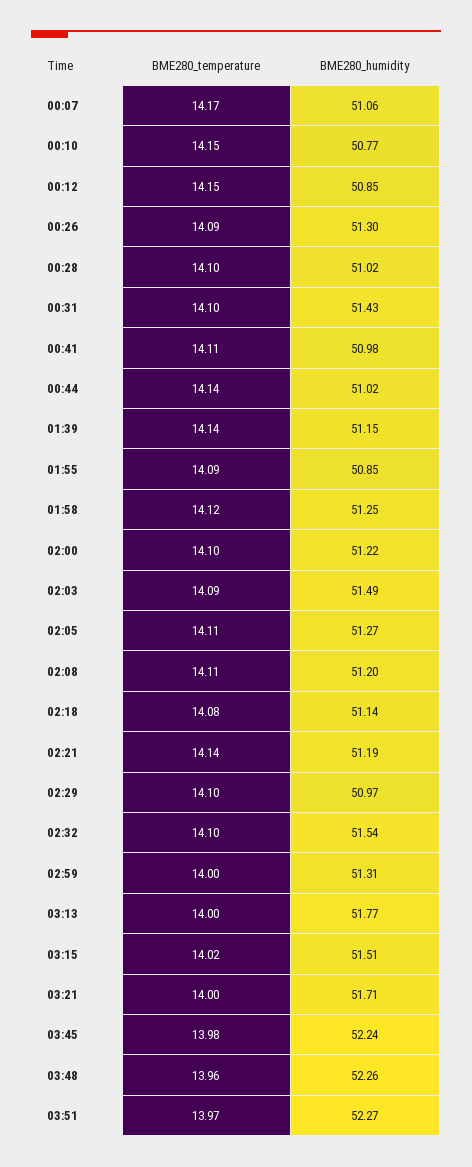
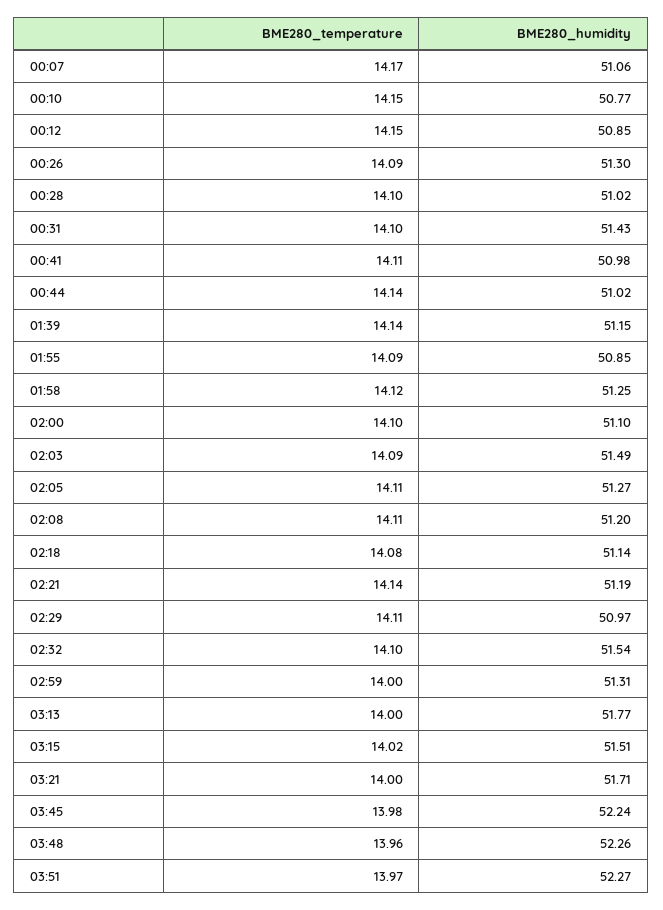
  {
    "BME280_temperature": {
      "00:07": 14.17,
      "00:10": 14.15,
      "00:12": 14.15,
      "00:26": 14.09,
      "00:28": 14.1,
      "00:31": 14.1,
      "00:41": 14.11,
      "00:44": 14.14,
      "01:39": 14.14,
      "01:55": 14.09,
      "01:58": 14.12,
      "02:00": 14.1,
      "02:03": 14.09,
      "02:05": 14.11,
      "02:08": 14.11,
      "02:18": 14.08,
      "02:21": 14.14,
-     "02:29": 14.1,
+     "02:29": 14.11,
      "02:32": 14.1,
      "02:59": 14,
      "03:13": 14,
      "03:15": 14.02,
      "03:21": 14,
      "03:45": 13.98,
      "03:48": 13.96,
      "03:51": 13.97
    },
    "BME280_humidity": {
      "00:07": 51.06,
      "00:10": 50.77,
      "00:12": 50.85,
      "00:26": 51.3,
      "00:28": 51.02,
      "00:31": 51.43,
      "00:41": 50.98,
      "00:44": 51.02,
      "01:39": 51.15,
      "01:55": 50.85,
      "01:58": 51.25,
-     "02:00": 51.22,
+     "02:00": 51.1,
      "02:03": 51.49,
      "02:05": 51.27,
      "02:08": 51.2,
      "02:18": 51.14,
      "02:21": 51.19,
      "02:29": 50.97,
      "02:32": 51.54,
      "02:59": 51.31,
      "03:13": 51.77,
      "03:15": 51.51,
      "03:21": 51.71,
      "03:45": 52.24,
      "03:48": 52.26,
      "03:51": 52.27
    }
  }

